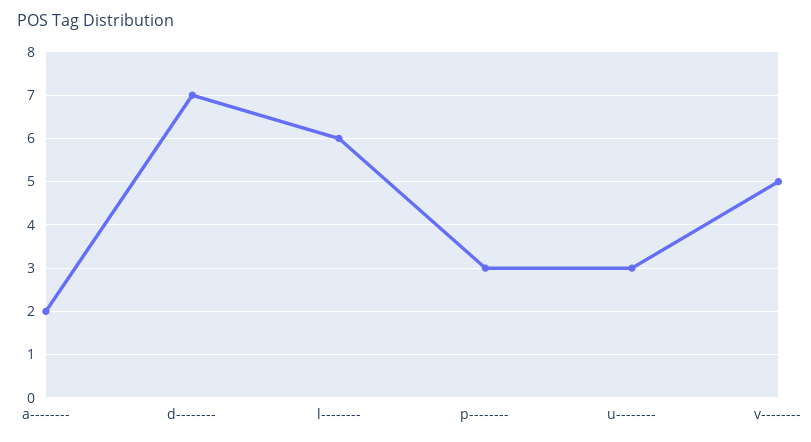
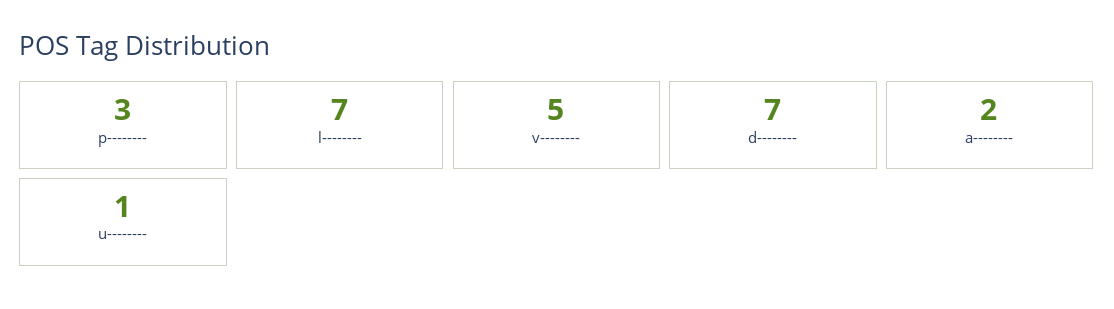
  {
    "a--------": 2,
    "d--------": 7,
-   "l--------": 6,
+   "l--------": 7,
    "p--------": 3,
-   "u--------": 3,
+   "u--------": 1,
    "v--------": 5
  }

